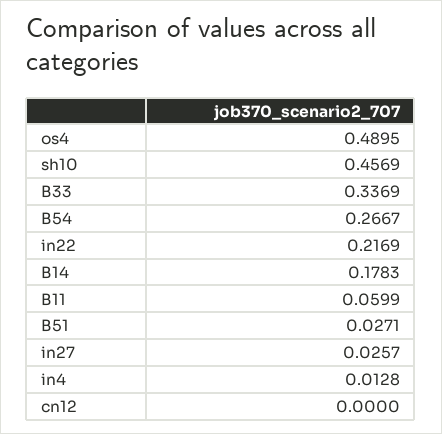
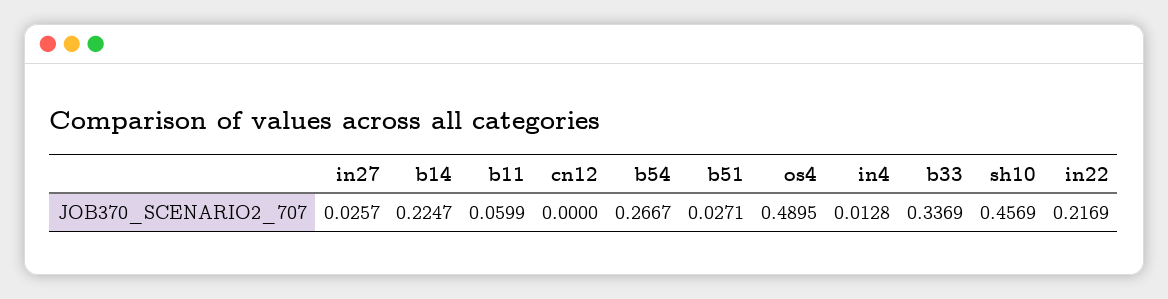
  {
    "os4": 0.4895,
    "sh10": 0.4569,
    "B33": 0.3369,
    "B54": 0.2667,
    "in22": 0.2169,
-   "B14": 0.1783,
+   "B14": 0.2247,
    "B11": 0.0599,
    "B51": 0.0271,
    "in27": 0.0257,
    "in4": 0.0128,
    "cn12": 0
  }

